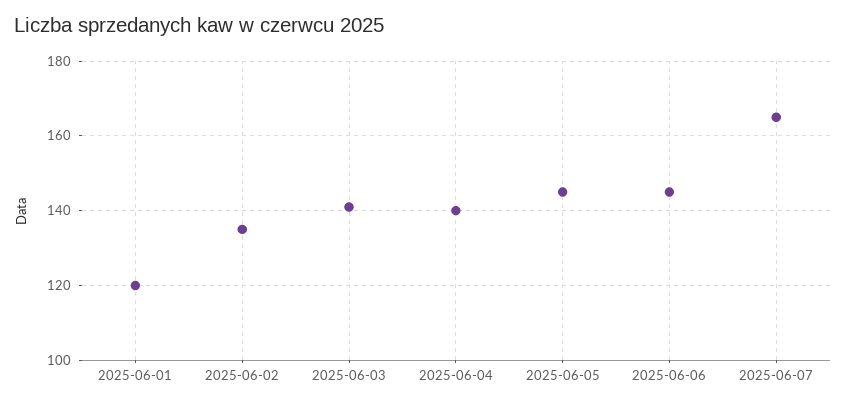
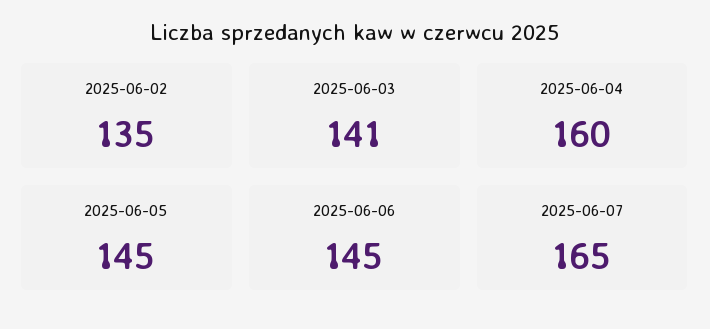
  {
-   "2025-06-01": 120,
    "2025-06-02": 135,
    "2025-06-03": 141,
-   "2025-06-04": 140,
+   "2025-06-04": 160,
    "2025-06-05": 145,
    "2025-06-06": 145,
    "2025-06-07": 165
  }

